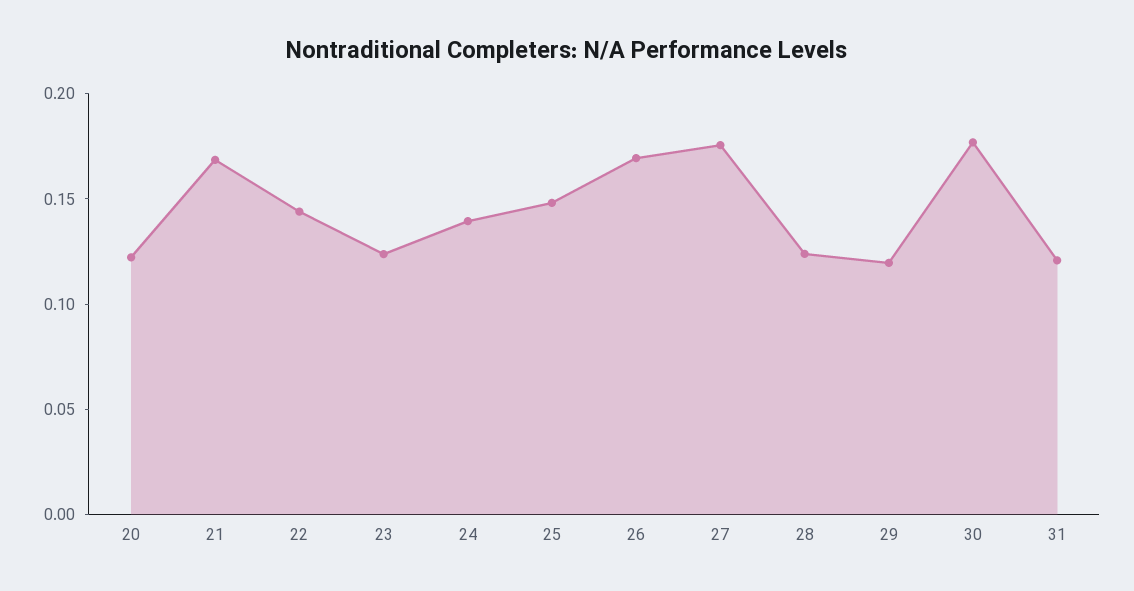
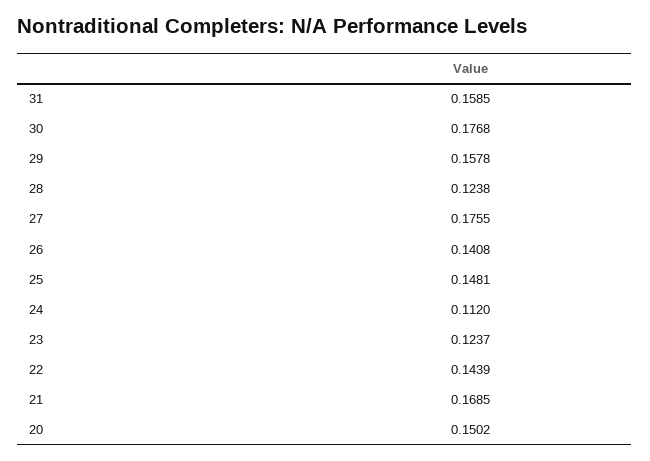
  {
-   "20": 0.12,
+   "20": 0.1502,
    "21": 0.1685,
    "22": 0.1439,
    "23": 0.1237,
-   "24": 0.14,
+   "24": 0.112,
    "25": 0.1481,
-   "26": 0.17,
+   "26": 0.1408,
    "27": 0.1755,
    "28": 0.1238,
-   "29": 0.12,
+   "29": 0.1578,
    "30": 0.1768,
-   "31": 0.12
+   "31": 0.1585
  }

